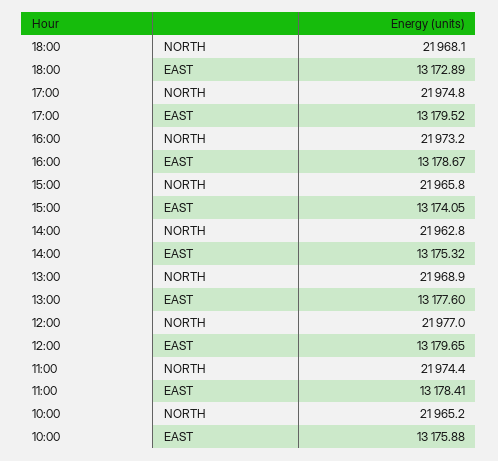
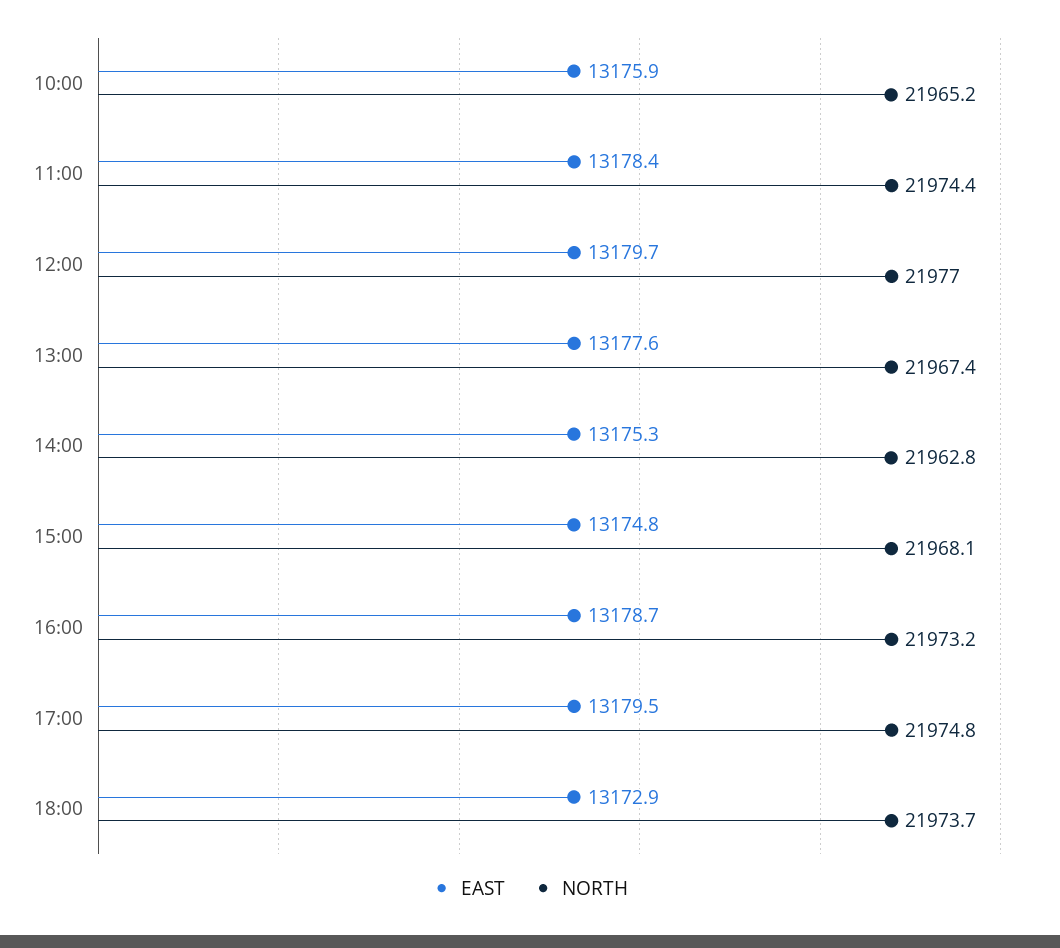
  {
    "NORTH": {
-     "18:00": 21968.1,
+     "18:00": 21973.7,
      "17:00": 21974.8,
      "16:00": 21973.2,
-     "15:00": 21965.8,
+     "15:00": 21968.1,
      "14:00": 21962.8,
-     "13:00": 21968.9,
+     "13:00": 21967.4,
      "12:00": 21977,
      "11:00": 21974.4,
      "10:00": 21965.2
    },
    "EAST": {
      "18:00": 13172.89,
      "17:00": 13179.52,
      "16:00": 13178.67,
-     "15:00": 13174.05,
+     "15:00": 13174.8,
      "14:00": 13175.32,
      "13:00": 13177.6,
      "12:00": 13179.65,
      "11:00": 13178.41,
      "10:00": 13175.88
    }
  }

